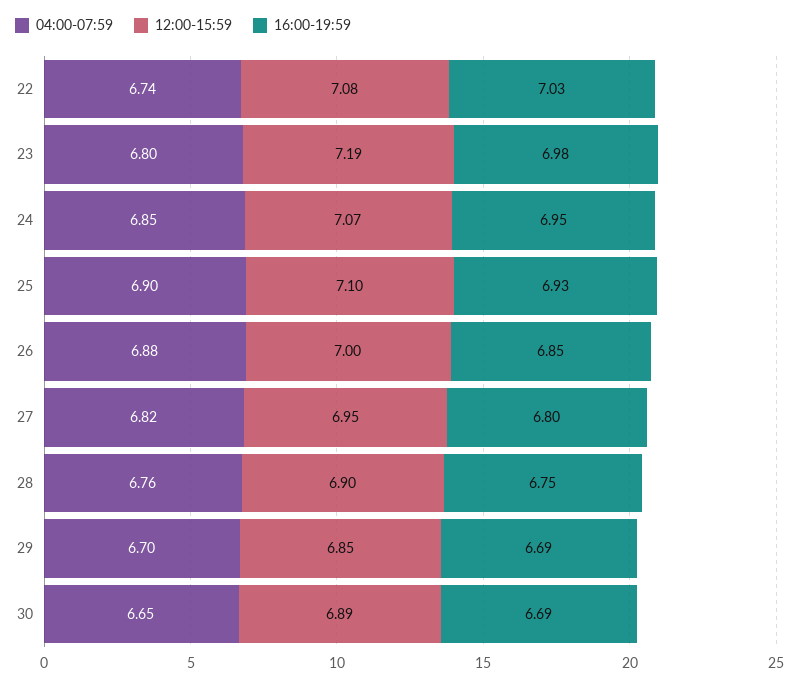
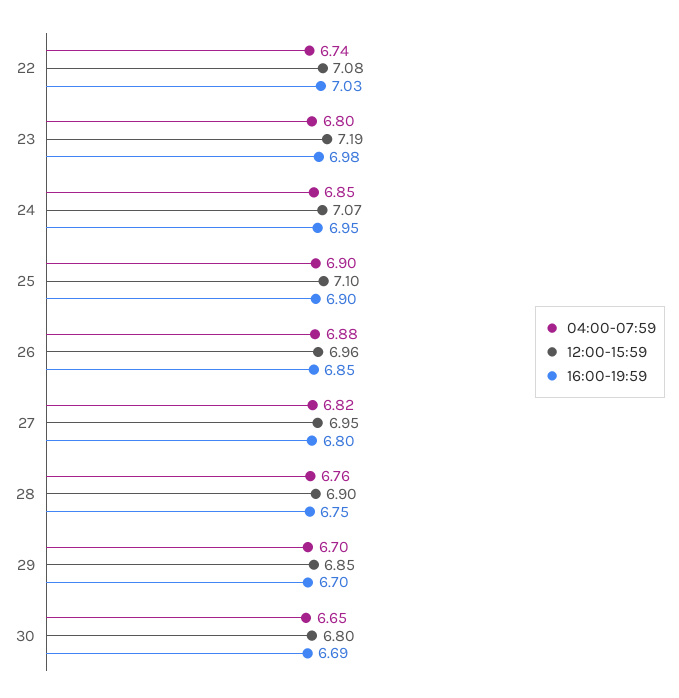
  {
    "04:00-07:59": {
      "22": 6.74,
      "23": 6.8,
      "24": 6.85,
      "25": 6.9,
      "26": 6.88,
      "27": 6.82,
      "28": 6.76,
      "29": 6.7,
      "30": 6.65
    },
    "12:00-15:59": {
      "22": 7.08,
      "23": 7.19,
      "24": 7.07,
      "25": 7.1,
-     "26": 7,
+     "26": 6.96,
      "27": 6.95,
      "28": 6.9,
      "29": 6.85,
-     "30": 6.89
+     "30": 6.8
    },
    "16:00-19:59": {
      "22": 7.03,
      "23": 6.98,
      "24": 6.95,
-     "25": 6.93,
+     "25": 6.9,
      "26": 6.85,
      "27": 6.8,
      "28": 6.75,
-     "29": 6.69,
+     "29": 6.7,
      "30": 6.69
    }
  }

